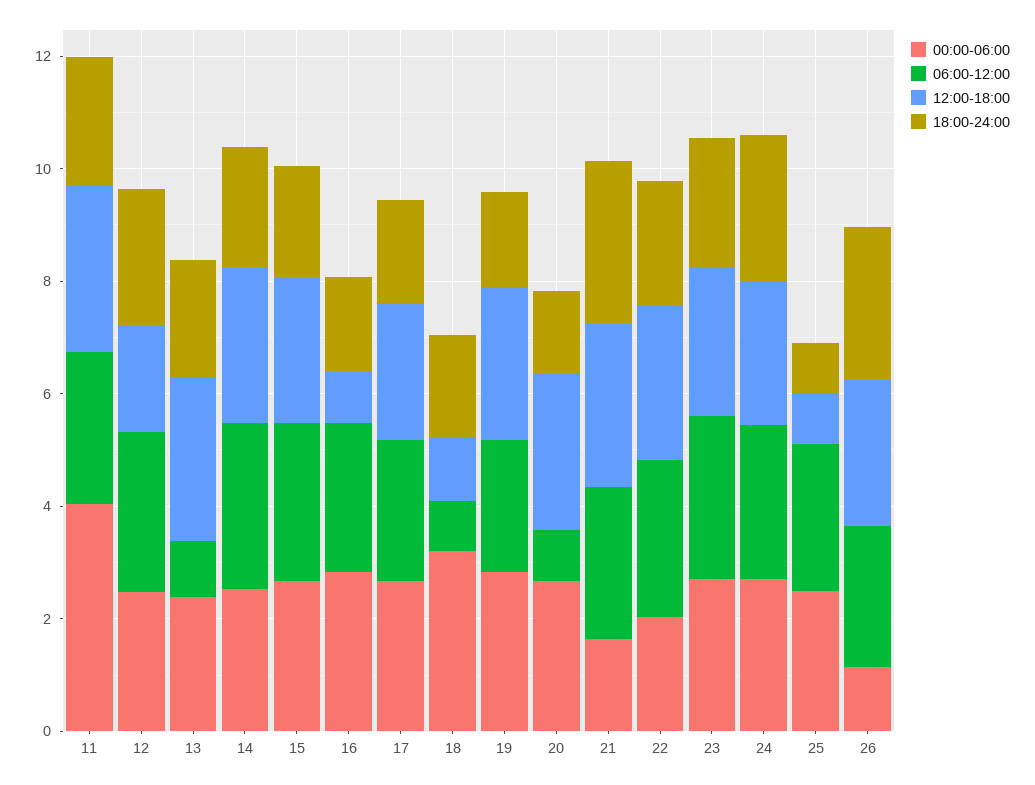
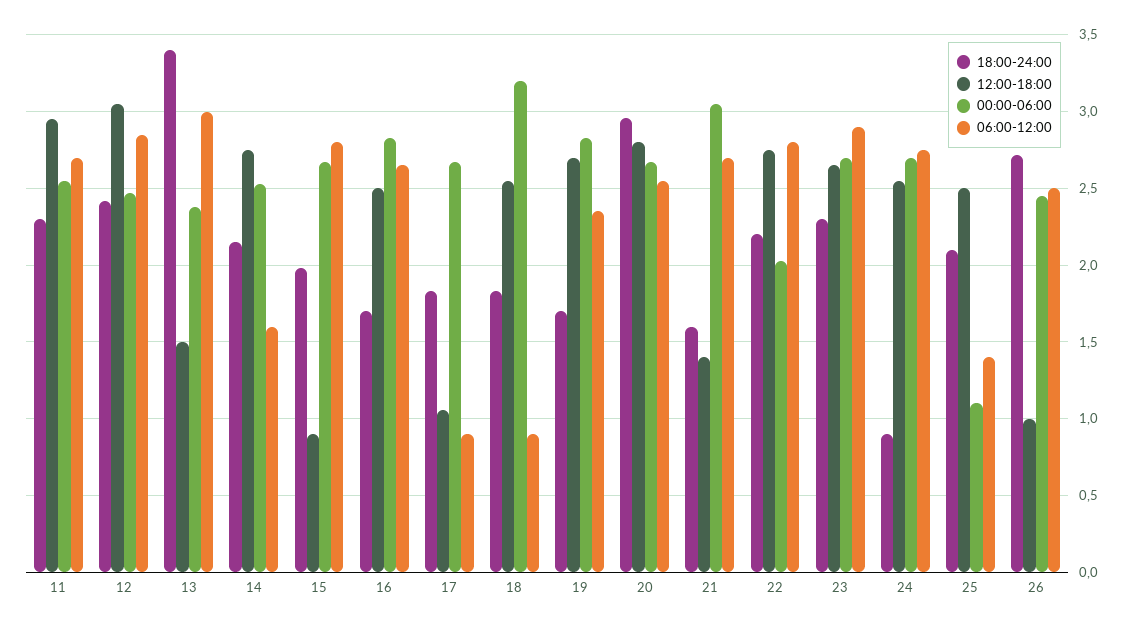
  {
    "00:00-06:00": {
-     "11": 4,
+     "11": 2.55,
      "12": 2.45,
      "13": 2.4,
      "14": 2.55,
      "15": 2.65,
      "16": 2.85,
      "17": 2.65,
      "18": 3.2,
      "19": 2.85,
      "20": 2.65,
-     "21": 1.5,
+     "21": 3.05,
      "22": 2.05,
      "23": 2.7,
      "24": 2.7,
-     "25": 2.5,
+     "25": 1.1,
-     "26": 1
+     "26": 2.45
    },
    "06:00-12:00": {
      "11": 2.7,
      "12": 2.85,
-     "13": 1,
+     "13": 3,
-     "14": 3,
+     "14": 1.6,
      "15": 2.8,
      "16": 2.65,
-     "17": 2.5,
+     "17": 0.9,
      "18": 0.9,
      "19": 2.35,
-     "20": 1,
+     "20": 2.55,
      "21": 2.7,
      "22": 2.8,
      "23": 2.9,
      "24": 2.75,
-     "25": 2.5,
+     "25": 1.4,
      "26": 2.5
    },
    "12:00-18:00": {
      "11": 2.95,
-     "12": 2,
+     "12": 3.05,
-     "13": 3,
+     "13": 1.5,
      "14": 2.75,
-     "15": 2.5,
+     "15": 0.9,
-     "16": 1,
+     "16": 2.5,
-     "17": 2.5,
+     "17": 1.05,
-     "18": 1,
+     "18": 2.55,
      "19": 2.7,
      "20": 2.8,
-     "21": 3,
+     "21": 1.4,
      "22": 2.75,
      "23": 2.65,
      "24": 2.55,
-     "25": 1,
+     "25": 2.5,
-     "26": 2.5
+     "26": 1
    },
    "18:00-24:00": {
      "11": 2.3,
      "12": 2.4,
-     "13": 2,
+     "13": 3.4,
      "14": 2.15,
      "15": 2,
      "16": 1.7,
      "17": 1.85,
      "18": 1.85,
      "19": 1.7,
-     "20": 1.5,
+     "20": 2.95,
-     "21": 3,
+     "21": 1.6,
      "22": 2.2,
      "23": 2.3,
-     "24": 2.5,
+     "24": 0.9,
-     "25": 1,
+     "25": 2.1,
      "26": 2.7
    }
  }

